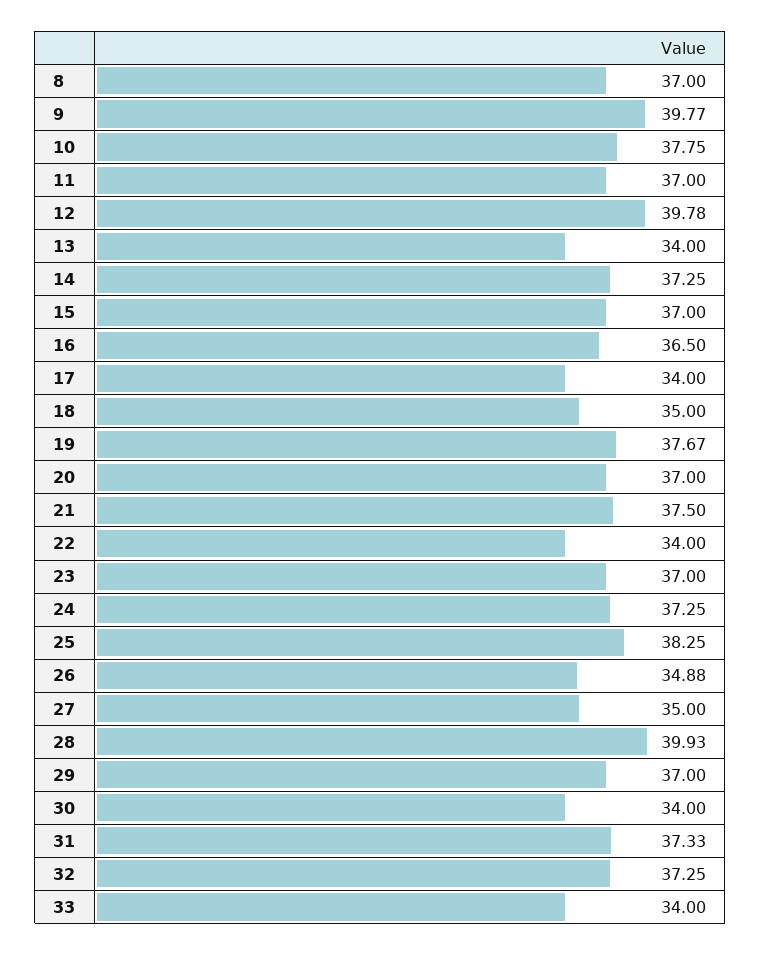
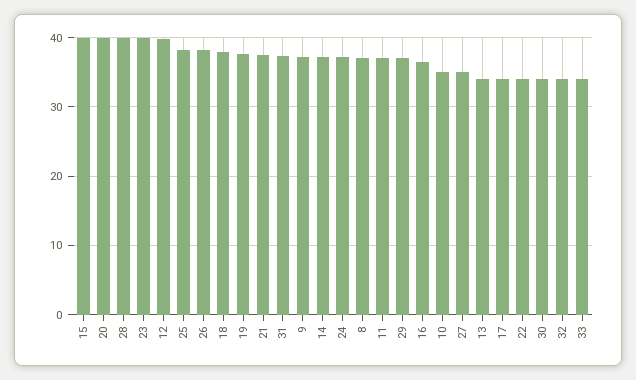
  {
    "8": 37,
-   "9": 39.77,
+   "9": 37,
-   "10": 37.75,
+   "10": 35,
    "11": 37,
    "12": 39.78,
    "13": 34,
    "14": 37.25,
-   "15": 37,
+   "15": 40,
    "16": 36.5,
    "17": 34,
-   "18": 35,
+   "18": 38,
    "19": 37.67,
-   "20": 37,
+   "20": 40,
    "21": 37.5,
    "22": 34,
-   "23": 37,
+   "23": 40,
    "24": 37.25,
    "25": 38.25,
-   "26": 34.88,
+   "26": 38,
    "27": 35,
    "28": 39.93,
    "29": 37,
    "30": 34,
    "31": 37.33,
-   "32": 37.25,
+   "32": 34,
    "33": 34
  }

